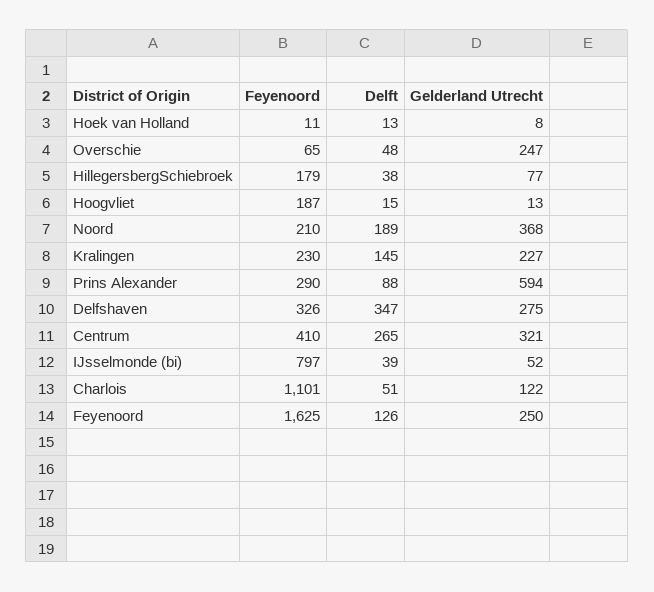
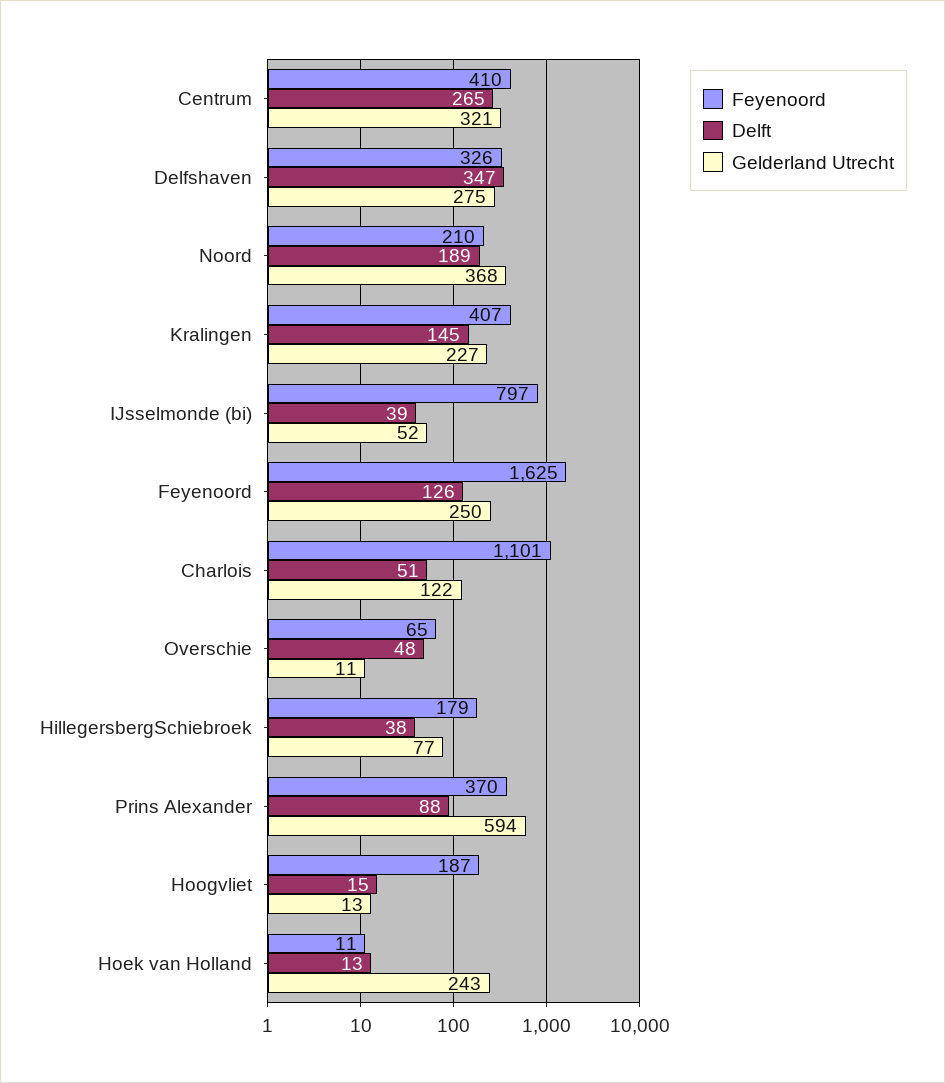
  {
    "Feyenoord": {
      "Hoek van Holland": 11,
      "Overschie": 65,
      "HillegersbergSchiebroek": 179,
      "Hoogvliet": 187,
      "Noord": 210,
-     "Kralingen": 230,
+     "Kralingen": 407,
-     "Prins Alexander": 290,
+     "Prins Alexander": 370,
      "Delfshaven": 326,
      "Centrum": 410,
      "IJsselmonde (bi)": 797,
      "Charlois": 1101,
      "Feyenoord": 1625
    },
    "Delft": {
      "Hoek van Holland": 13,
      "Overschie": 48,
      "HillegersbergSchiebroek": 38,
      "Hoogvliet": 15,
      "Noord": 189,
      "Kralingen": 145,
      "Prins Alexander": 88,
      "Delfshaven": 347,
      "Centrum": 265,
      "IJsselmonde (bi)": 39,
      "Charlois": 51,
      "Feyenoord": 126
    },
    "Gelderland Utrecht": {
-     "Hoek van Holland": 8,
+     "Hoek van Holland": 243,
-     "Overschie": 247,
+     "Overschie": 11,
      "HillegersbergSchiebroek": 77,
      "Hoogvliet": 13,
      "Noord": 368,
      "Kralingen": 227,
      "Prins Alexander": 594,
      "Delfshaven": 275,
      "Centrum": 321,
      "IJsselmonde (bi)": 52,
      "Charlois": 122,
      "Feyenoord": 250
    }
  }

